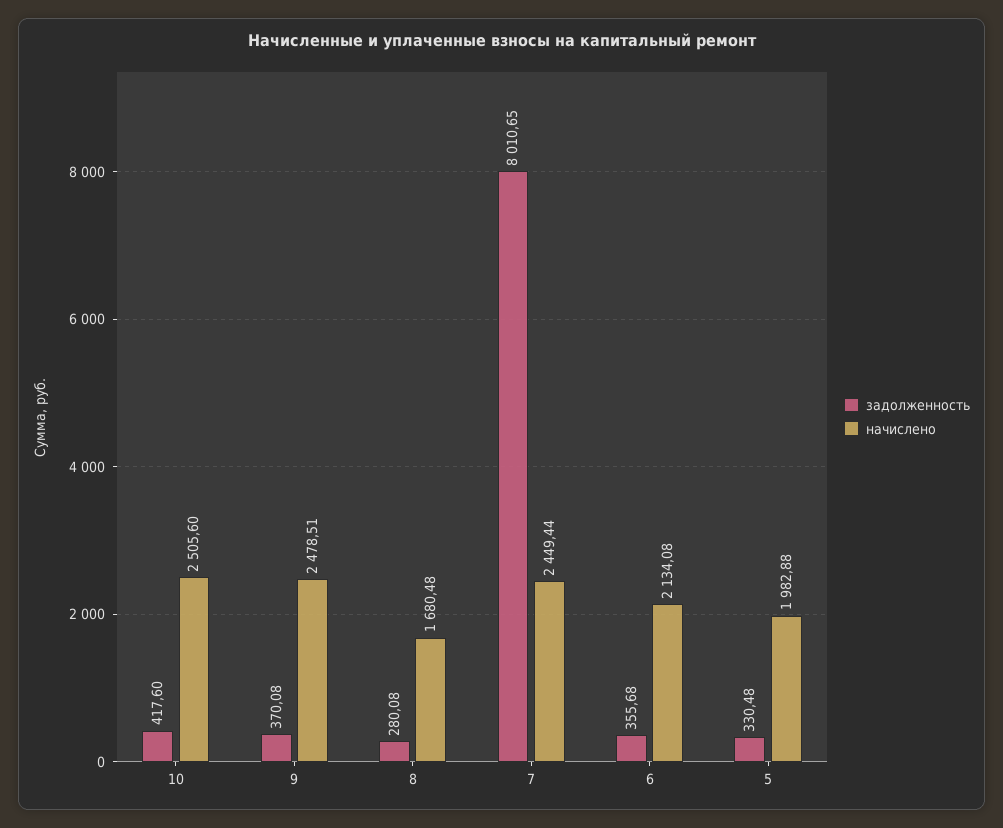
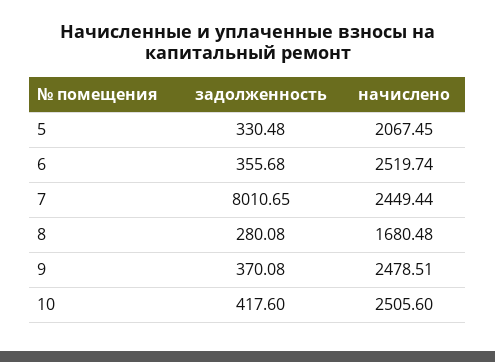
  {
    "задолженность": {
      "10": 417.6,
      "9": 370.08,
      "8": 280.08,
      "7": 8010.65,
      "6": 355.68,
      "5": 330.48
    },
    "начислено": {
      "10": 2505.6,
      "9": 2478.51,
      "8": 1680.48,
      "7": 2449.44,
-     "6": 2134.08,
+     "6": 2519.74,
-     "5": 1982.88
+     "5": 2067.45
    }
  }

